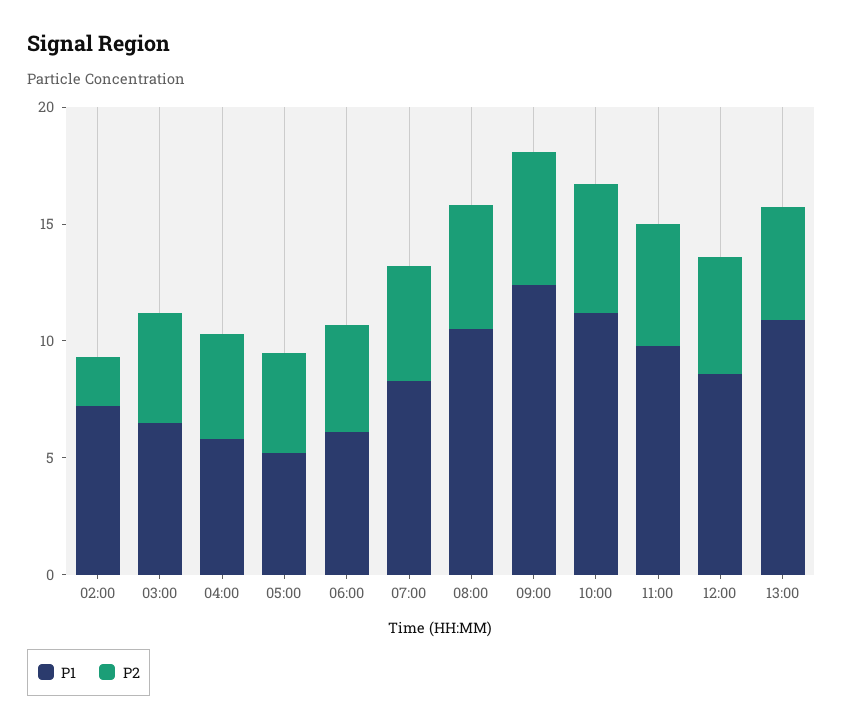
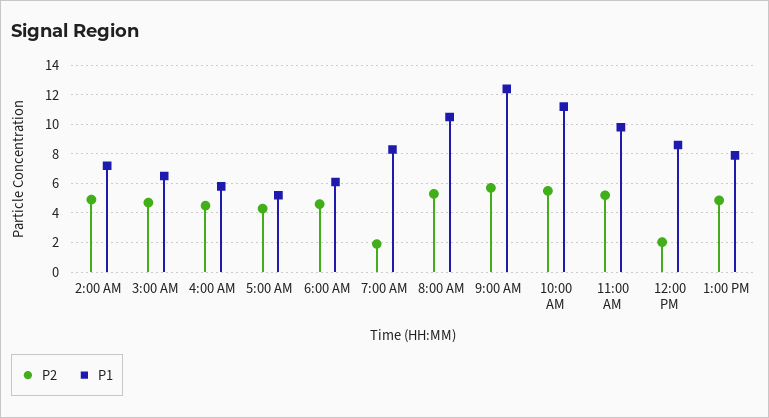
  {
    "P1": {
      "02:00": 7,
      "03:00": 6.5,
      "04:00": 6,
      "05:00": 5,
      "06:00": 6,
      "07:00": 8.5,
      "08:00": 10.5,
      "09:00": 12.5,
      "10:00": 11,
      "11:00": 10,
      "12:00": 8.5,
-     "13:00": 11
+     "13:00": 8
    },
    "P2": {
-     "02:00": 2,
+     "02:00": 5,
      "03:00": 4.5,
      "04:00": 4.5,
      "05:00": 4.5,
      "06:00": 4.5,
-     "07:00": 5,
+     "07:00": 2,
      "08:00": 5.5,
      "09:00": 5.5,
      "10:00": 5.5,
      "11:00": 5,
-     "12:00": 5,
+     "12:00": 2,
      "13:00": 5
    }
  }

